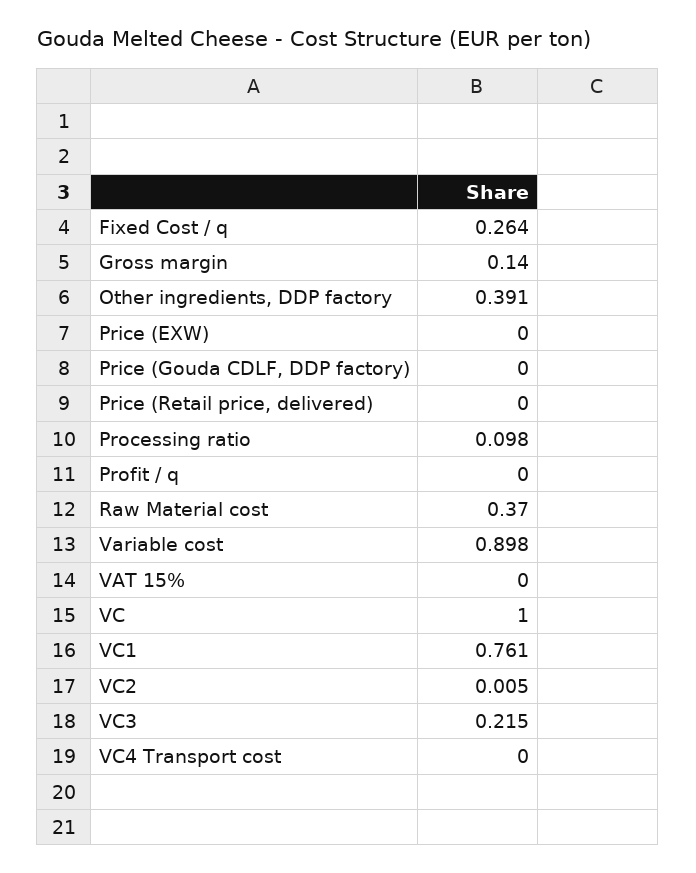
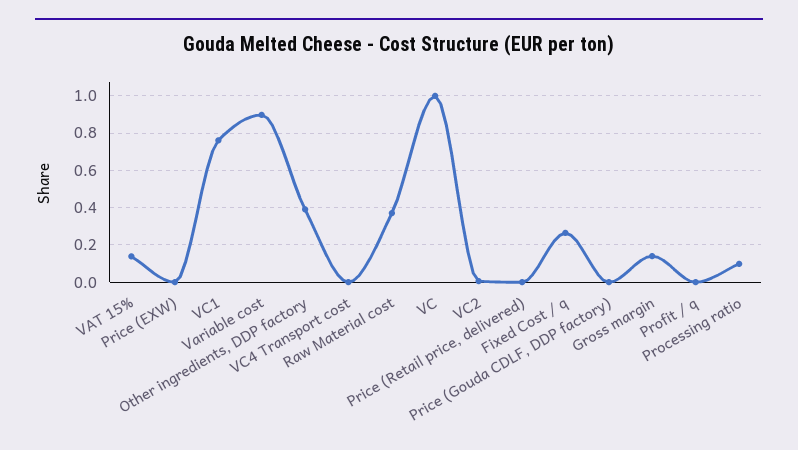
  {
    "Fixed Cost / q": 0.264,
    "Gross margin": 0.14,
    "Other ingredients, DDP factory": 0.391,
    "Price (EXW)": 0,
    "Price (Gouda CDLF, DDP factory)": 0,
    "Price (Retail price, delivered)": 0,
    "Processing ratio": 0.098,
    "Profit / q": 0,
    "Raw Material cost": 0.37,
    "Variable cost": 0.898,
-   "VAT 15%": 0,
+   "VAT 15%": 0.15,
    "VC": 1,
    "VC1": 0.761,
    "VC2": 0.005,
-   "VC3": 0.215,
    "VC4 Transport cost": 0
  }

